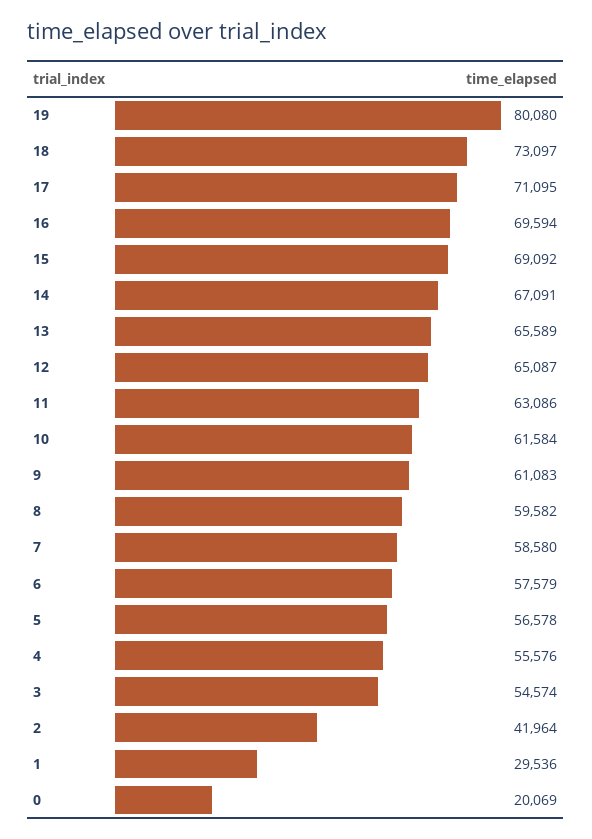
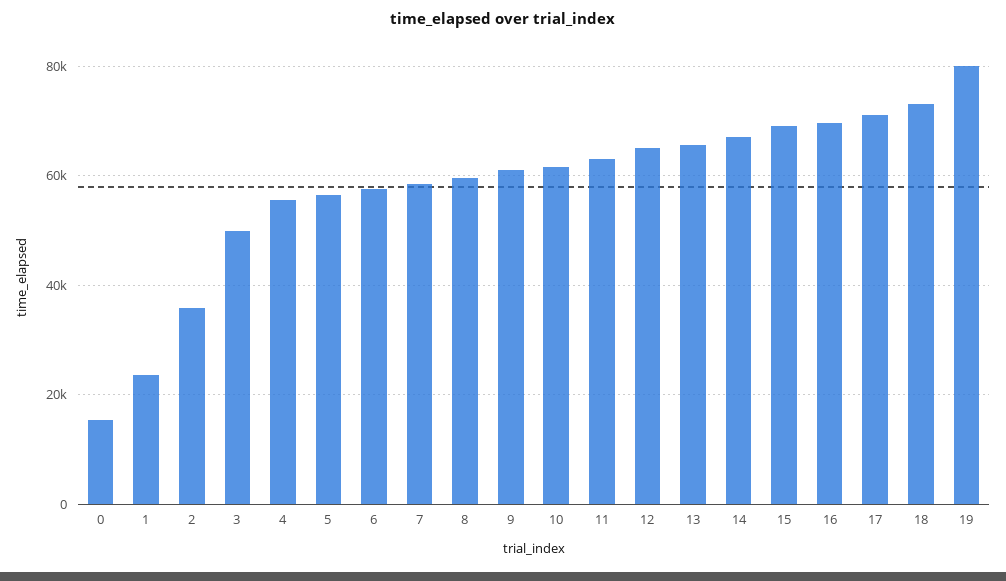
  {
    "19": 80080,
    "18": 73097,
    "17": 71095,
    "16": 69594,
    "15": 69092,
    "14": 67091,
    "13": 65589,
    "12": 65087,
    "11": 63086,
    "10": 61584,
    "9": 61083,
    "8": 59582,
    "7": 58580,
    "6": 57579,
    "5": 56578,
    "4": 55576,
-   "3": 54574,
+   "3": 50000,
-   "2": 41964,
+   "2": 36000,
-   "1": 29536,
+   "1": 24000,
-   "0": 20069
+   "0": 16000
  }

